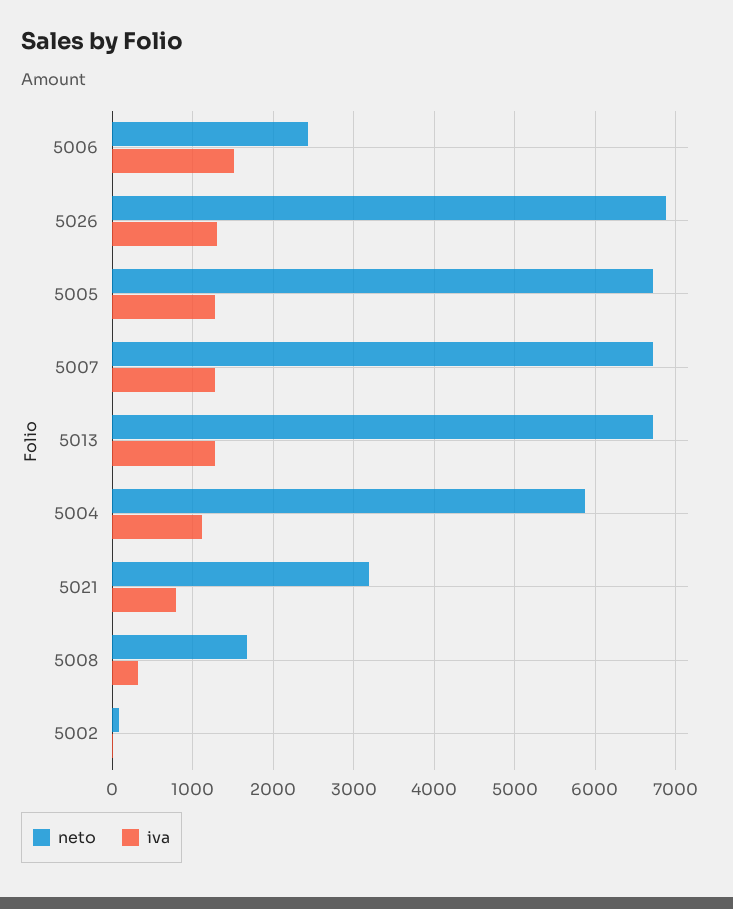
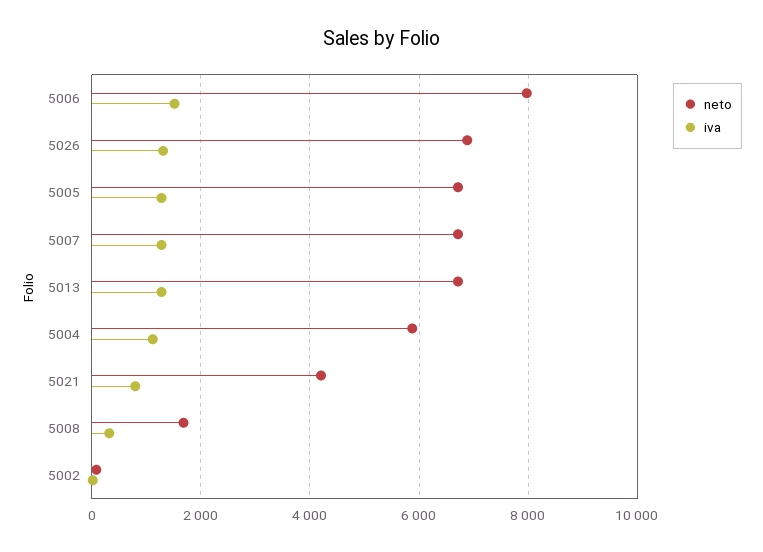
  {
    "neto": {
-     "5006": 2400,
+     "5006": 8000,
      "5026": 6900,
      "5005": 6700,
      "5007": 6700,
      "5013": 6700,
      "5004": 5900,
-     "5021": 3200,
+     "5021": 4200,
      "5008": 1700,
      "5002": 100
    },
    "iva": {
      "5006": 1500,
      "5026": 1300,
      "5005": 1300,
      "5007": 1300,
      "5013": 1300,
      "5004": 1100,
      "5021": 800,
      "5008": 300,
      "5002": 0
    }
  }

